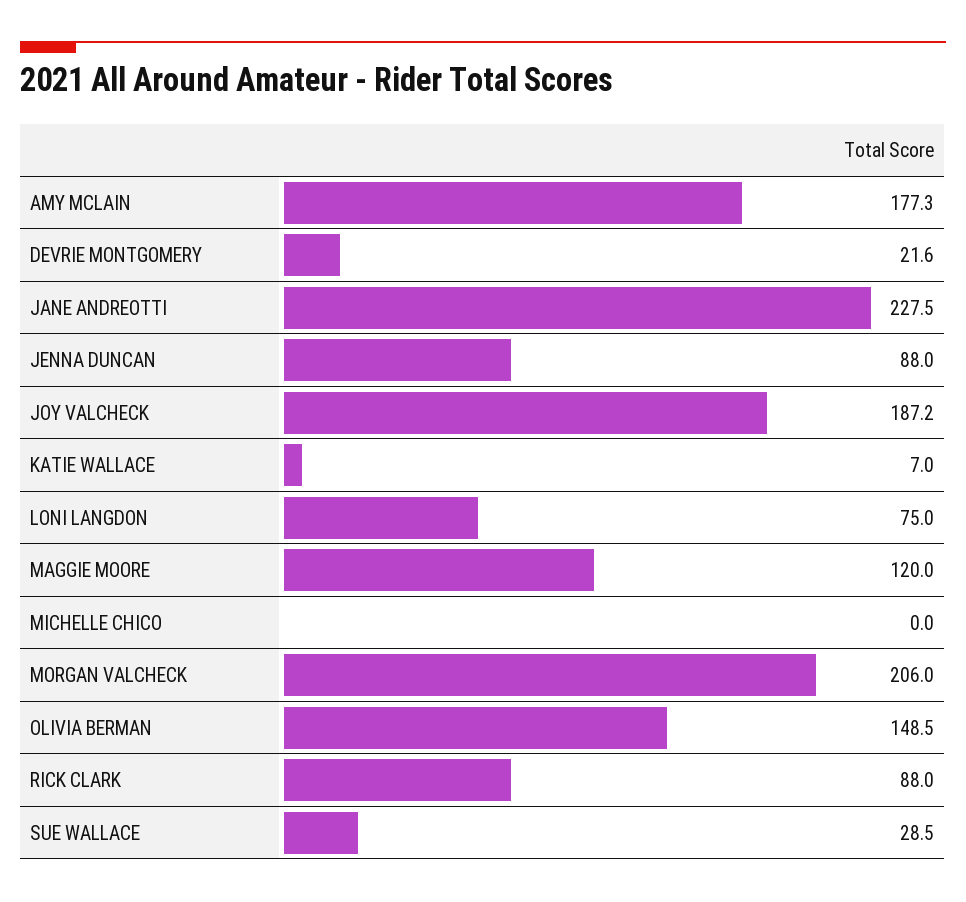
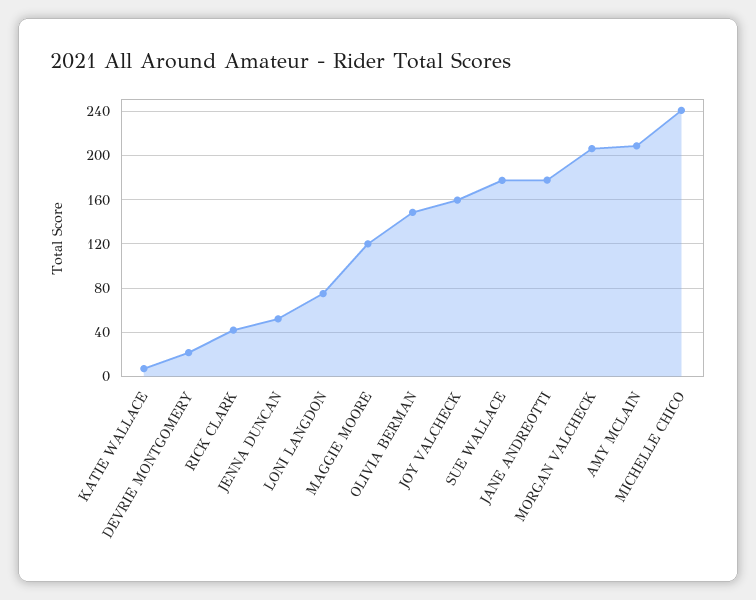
  {
-   "AMY MCLAIN": 177.3,
+   "AMY MCLAIN": 210,
    "DEVRIE MONTGOMERY": 21.6,
-   "JANE ANDREOTTI": 227.5,
+   "JANE ANDREOTTI": 180,
-   "JENNA DUNCAN": 88,
+   "JENNA DUNCAN": 50,
-   "JOY VALCHECK": 187.2,
+   "JOY VALCHECK": 160,
    "KATIE WALLACE": 7,
    "LONI LANGDON": 75,
    "MAGGIE MOORE": 120,
-   "MICHELLE CHICO": 0,
+   "MICHELLE CHICO": 240,
    "MORGAN VALCHECK": 206,
    "OLIVIA BERMAN": 148.5,
-   "RICK CLARK": 88,
+   "RICK CLARK": 40,
-   "SUE WALLACE": 28.5
+   "SUE WALLACE": 180
  }

